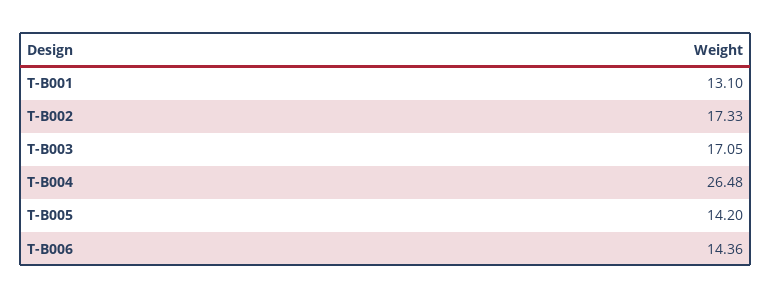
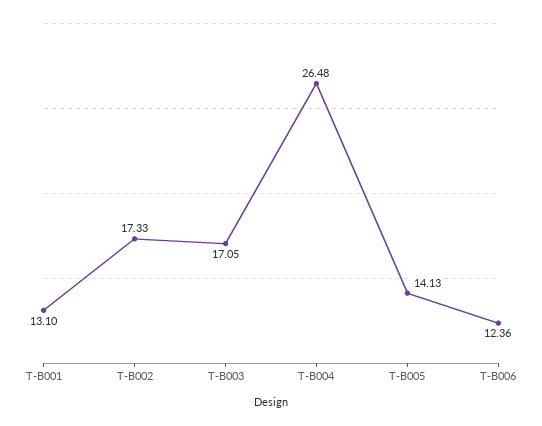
  {
    "T-B001": 13.1,
    "T-B002": 17.33,
    "T-B003": 17.05,
    "T-B004": 26.48,
-   "T-B005": 14.2,
+   "T-B005": 14.13,
-   "T-B006": 14.36
+   "T-B006": 12.36
  }

